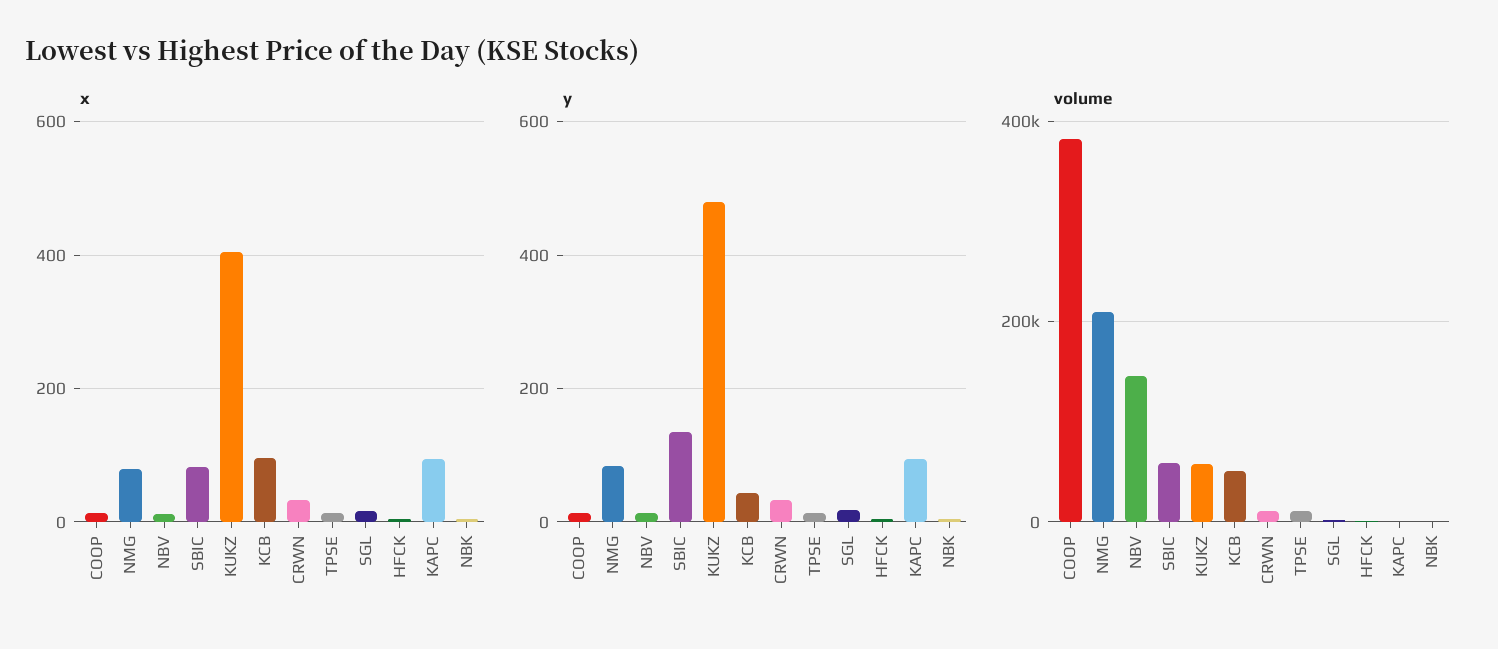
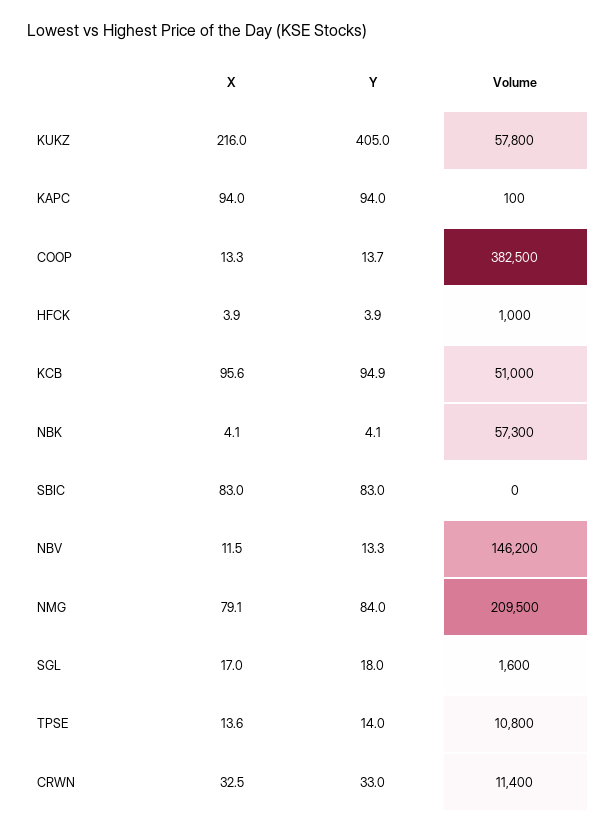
  {
    "x": {
      "COOP": 13.3,
      "NMG": 79.1,
      "NBV": 11.5,
      "SBIC": 83,
-     "KUKZ": 400,
+     "KUKZ": 216,
      "KCB": 95.6,
      "CRWN": 32.5,
      "TPSE": 13.6,
      "SGL": 17,
      "HFCK": 3.9,
      "KAPC": 94,
      "NBK": 4.1
    },
    "y": {
      "COOP": 13.7,
      "NMG": 84,
      "NBV": 13.3,
-     "SBIC": 140,
+     "SBIC": 83,
-     "KUKZ": 480,
+     "KUKZ": 405,
-     "KCB": 40,
+     "KCB": 94.9,
      "CRWN": 33,
      "TPSE": 14,
      "SGL": 18,
      "HFCK": 3.9,
      "KAPC": 94,
      "NBK": 4.1
    },
    "volume": {
      "COOP": 382500,
      "NMG": 209500,
      "NBV": 146200,
-     "SBIC": 60000,
+     "SBIC": 0,
      "KUKZ": 57800,
      "KCB": 51000,
      "CRWN": 11400,
      "TPSE": 10800,
      "SGL": 1600,
      "HFCK": 1000,
      "KAPC": 100,
-     "NBK": 0
+     "NBK": 57300
    }
  }

